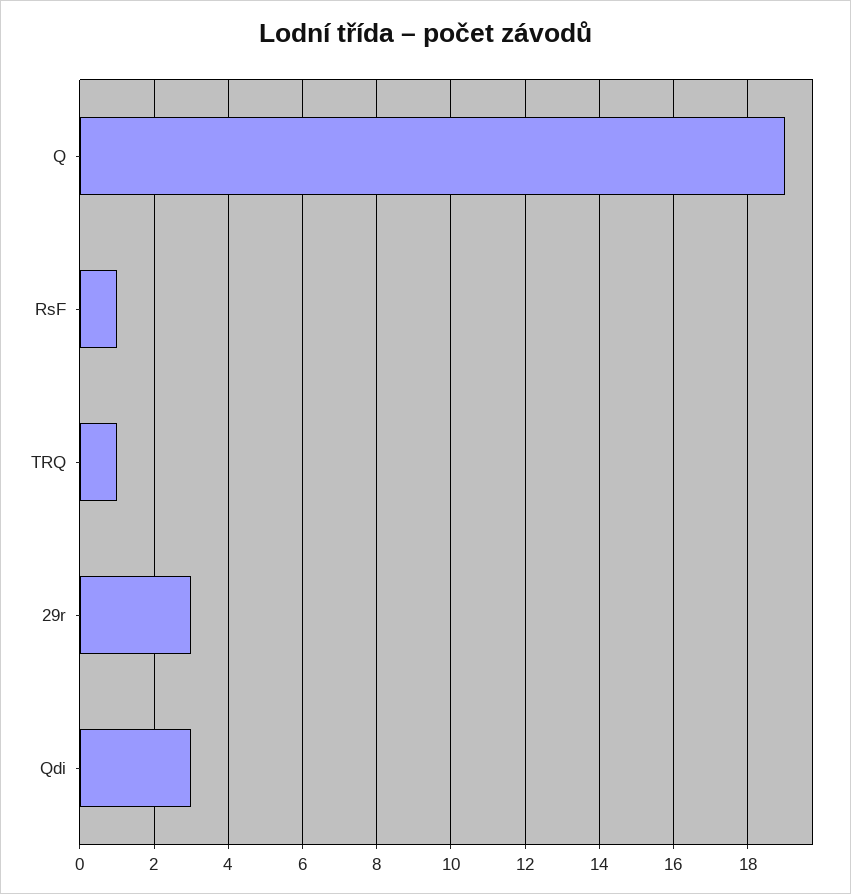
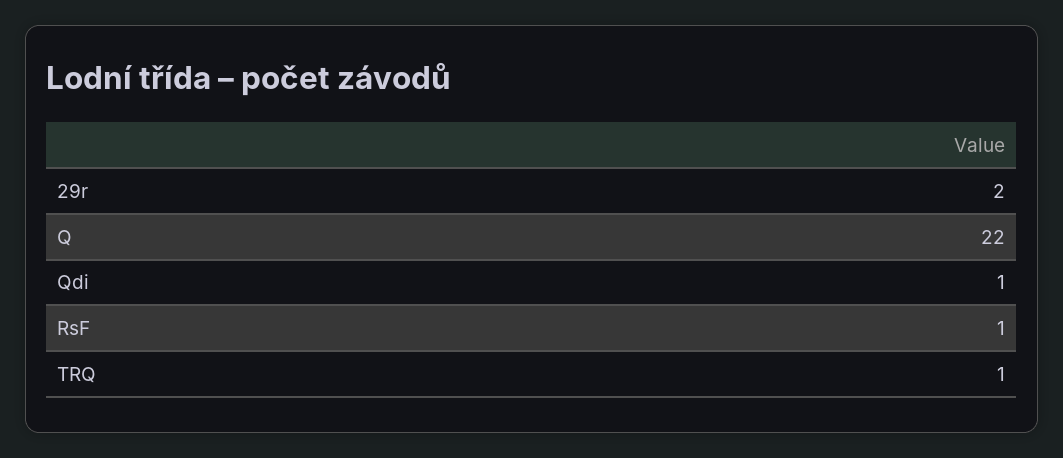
  {
-   "Q": 19,
+   "Q": 22,
    "RsF": 1,
    "TRQ": 1,
-   "29r": 3,
+   "29r": 2,
-   "Qdi": 3
+   "Qdi": 1
  }

